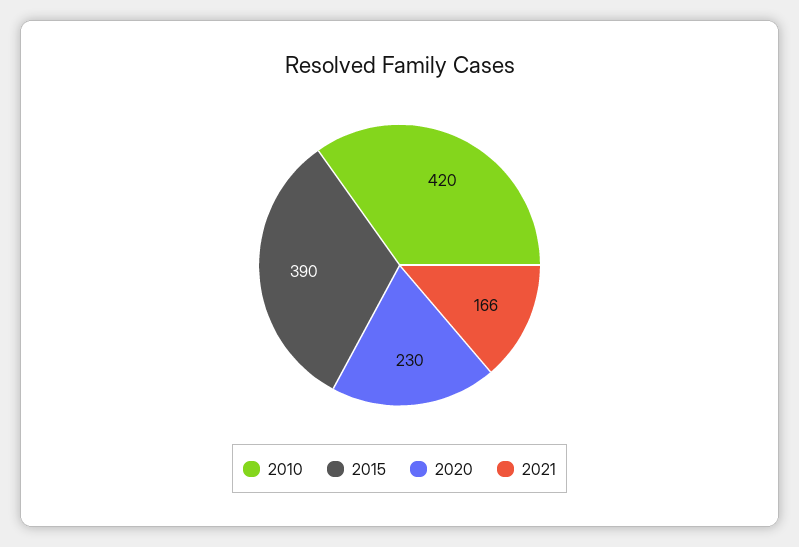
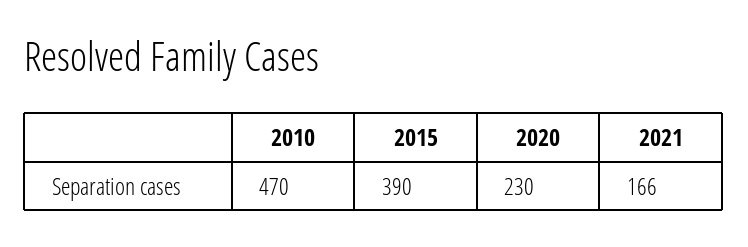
  {
-   "2010": 420,
+   "2010": 470,
    "2015": 390,
    "2020": 230,
    "2021": 166
  }

